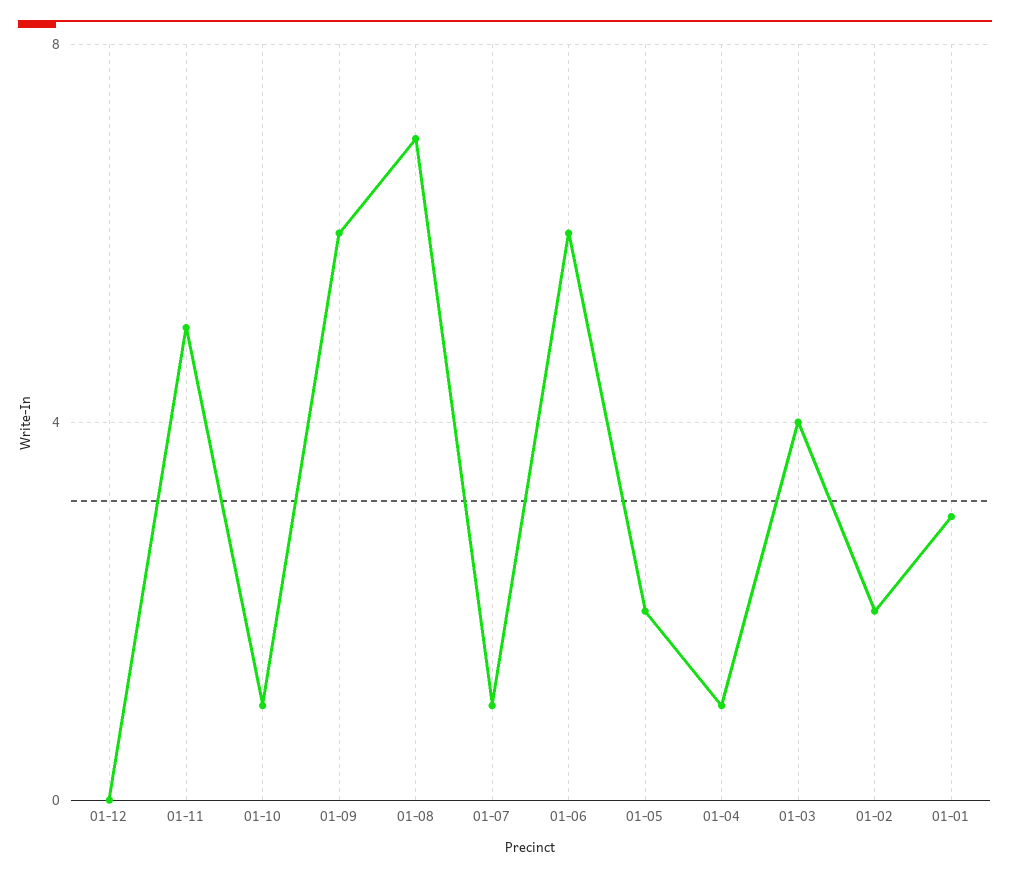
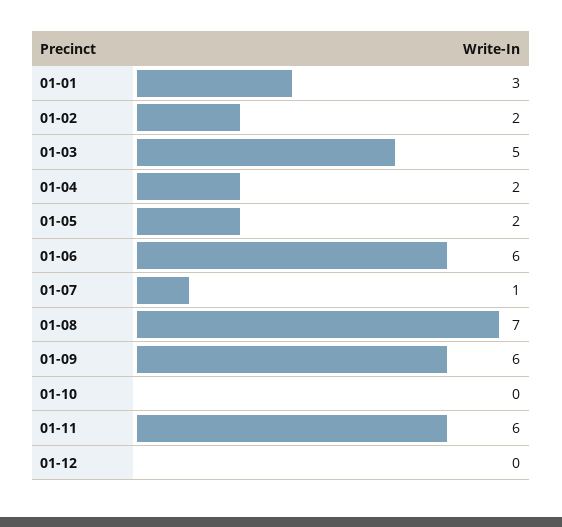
  {
    "01-12": 0,
-   "01-11": 5,
+   "01-11": 6,
-   "01-10": 1,
+   "01-10": 0,
    "01-09": 6,
    "01-08": 7,
    "01-07": 1,
    "01-06": 6,
    "01-05": 2,
-   "01-04": 1,
+   "01-04": 2,
-   "01-03": 4,
+   "01-03": 5,
    "01-02": 2,
    "01-01": 3
  }

